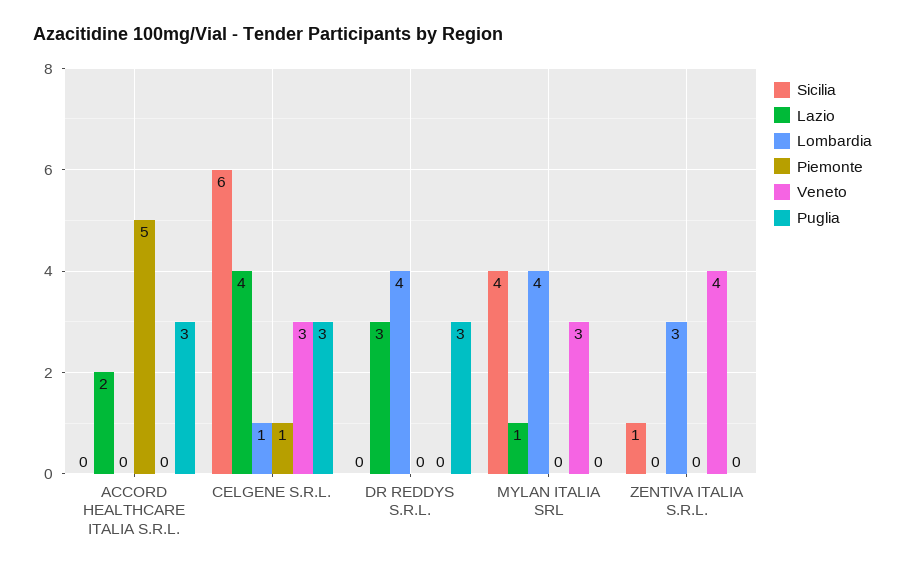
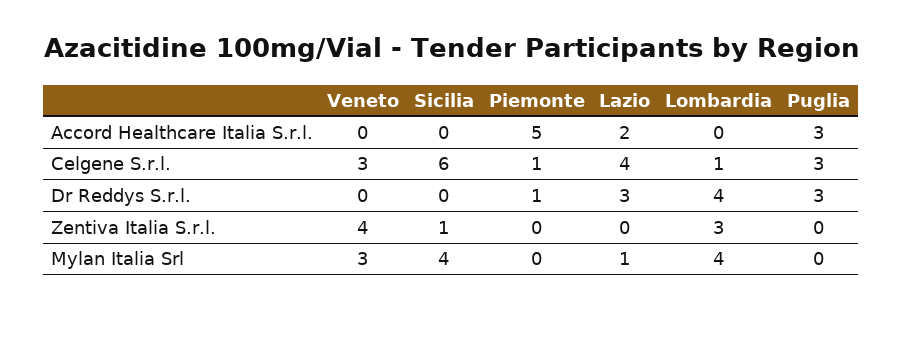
  {
    "Sicilia": {
      "ACCORD HEALTHCARE ITALIA S.R.L.": 0,
      "CELGENE S.R.L.": 6,
      "DR REDDYS S.R.L.": 0,
      "MYLAN ITALIA SRL": 4,
      "ZENTIVA ITALIA S.R.L.": 1
    },
    "Lazio": {
      "ACCORD HEALTHCARE ITALIA S.R.L.": 2,
      "CELGENE S.R.L.": 4,
      "DR REDDYS S.R.L.": 3,
      "MYLAN ITALIA SRL": 1,
      "ZENTIVA ITALIA S.R.L.": 0
    },
    "Lombardia": {
      "ACCORD HEALTHCARE ITALIA S.R.L.": 0,
      "CELGENE S.R.L.": 1,
      "DR REDDYS S.R.L.": 4,
      "MYLAN ITALIA SRL": 4,
      "ZENTIVA ITALIA S.R.L.": 3
    },
    "Piemonte": {
      "ACCORD HEALTHCARE ITALIA S.R.L.": 5,
      "CELGENE S.R.L.": 1,
-     "DR REDDYS S.R.L.": 0,
+     "DR REDDYS S.R.L.": 1,
      "MYLAN ITALIA SRL": 0,
      "ZENTIVA ITALIA S.R.L.": 0
    },
    "Veneto": {
      "ACCORD HEALTHCARE ITALIA S.R.L.": 0,
      "CELGENE S.R.L.": 3,
      "DR REDDYS S.R.L.": 0,
      "MYLAN ITALIA SRL": 3,
      "ZENTIVA ITALIA S.R.L.": 4
    },
    "Puglia": {
      "ACCORD HEALTHCARE ITALIA S.R.L.": 3,
      "CELGENE S.R.L.": 3,
      "DR REDDYS S.R.L.": 3,
      "MYLAN ITALIA SRL": 0,
      "ZENTIVA ITALIA S.R.L.": 0
    }
  }

